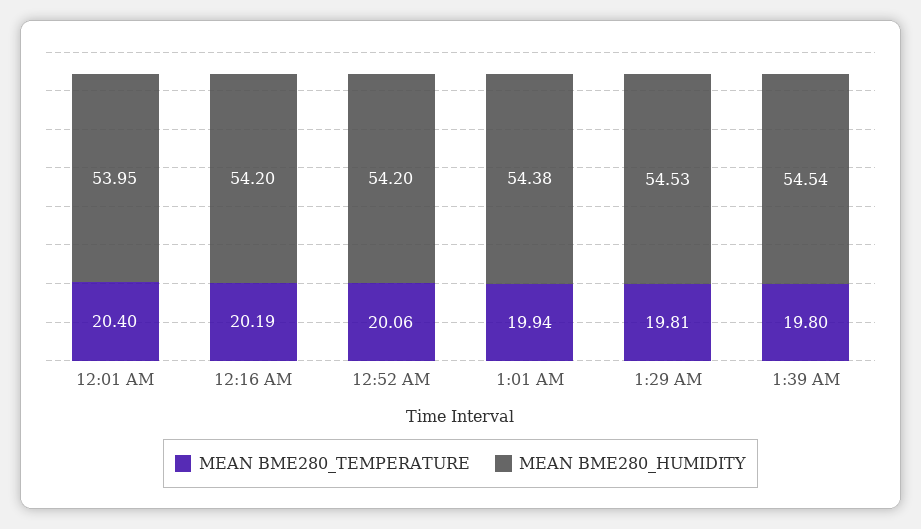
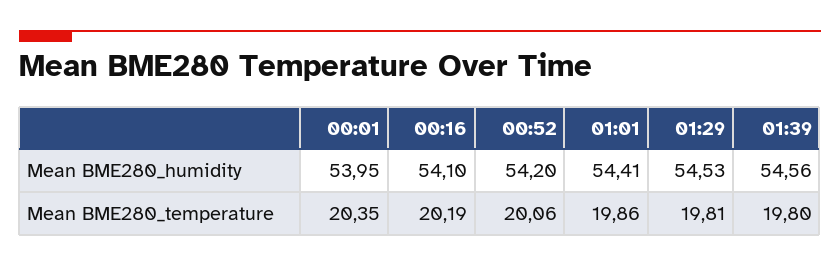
  {
    "MEAN BME280_TEMPERATURE": {
-     "12:01 AM": 20.4,
+     "12:01 AM": 20.35,
      "12:16 AM": 20.19,
      "12:52 AM": 20.06,
-     "1:01 AM": 19.94,
+     "1:01 AM": 19.86,
      "1:29 AM": 19.81,
      "1:39 AM": 19.8
    },
    "MEAN BME280_HUMIDITY": {
      "12:01 AM": 53.95,
-     "12:16 AM": 54.2,
+     "12:16 AM": 54.1,
      "12:52 AM": 54.2,
-     "1:01 AM": 54.38,
+     "1:01 AM": 54.41,
      "1:29 AM": 54.53,
-     "1:39 AM": 54.54
+     "1:39 AM": 54.56
    }
  }

